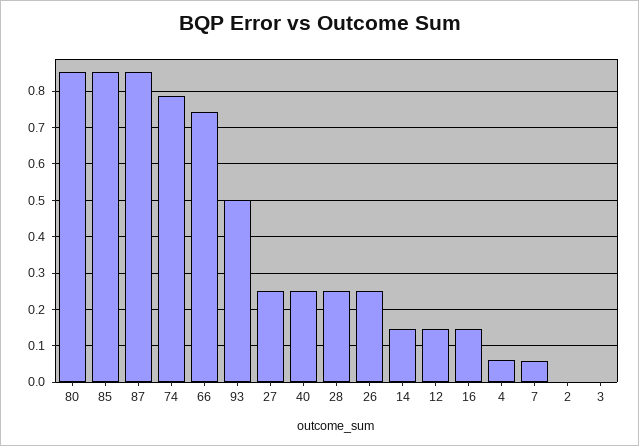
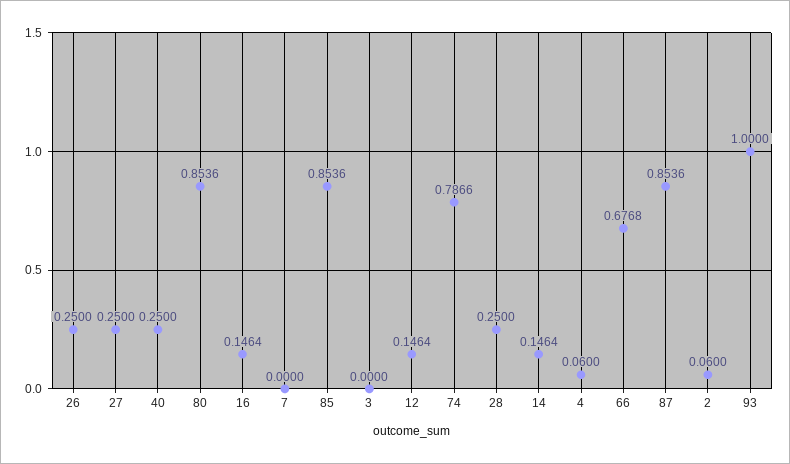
  {
    "80": 0.8536,
    "85": 0.8536,
    "87": 0.8536,
    "74": 0.7866,
-   "66": 0.74,
+   "66": 0.6768,
-   "93": 0.5,
+   "93": 1,
    "27": 0.25,
    "40": 0.25,
    "28": 0.25,
    "26": 0.25,
    "14": 0.1464,
    "12": 0.1464,
    "16": 0.1464,
    "4": 0.06,
-   "7": 0.06,
+   "7": 0,
-   "2": 0,
+   "2": 0.06,
    "3": 0
  }

